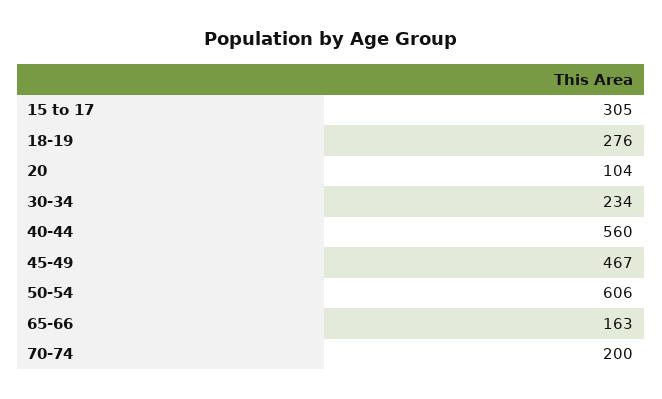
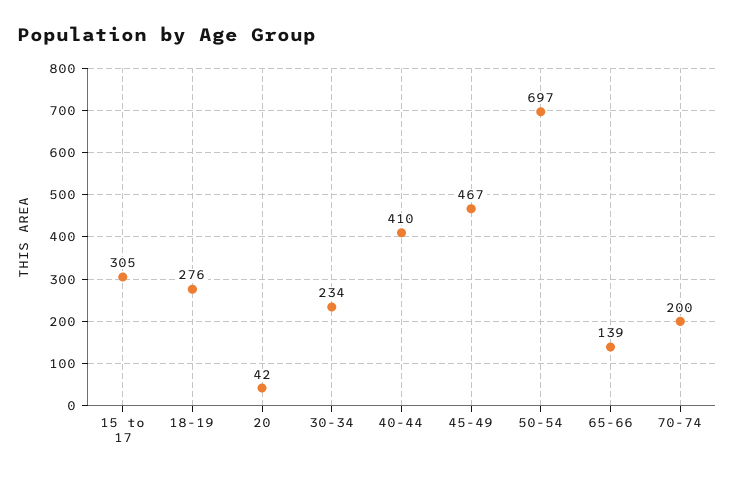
  {
    "15 to 17": 305,
    "18-19": 276,
-   "20": 104,
+   "20": 42,
    "30-34": 234,
-   "40-44": 560,
+   "40-44": 410,
    "45-49": 467,
-   "50-54": 606,
+   "50-54": 697,
-   "65-66": 163,
+   "65-66": 139,
    "70-74": 200
  }

